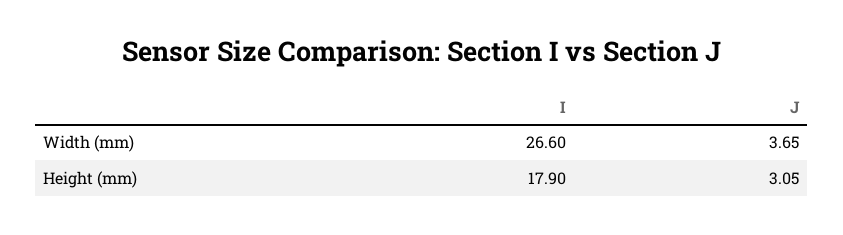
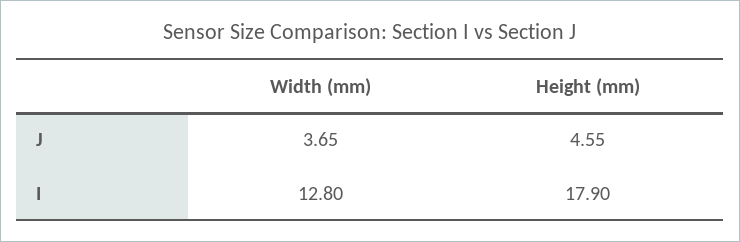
  {
    "I": {
-     "Width (mm)": 26.6,
+     "Width (mm)": 12.8,
      "Height (mm)": 17.9
    },
    "J": {
      "Width (mm)": 3.65,
-     "Height (mm)": 3.05
+     "Height (mm)": 4.55
    }
  }

